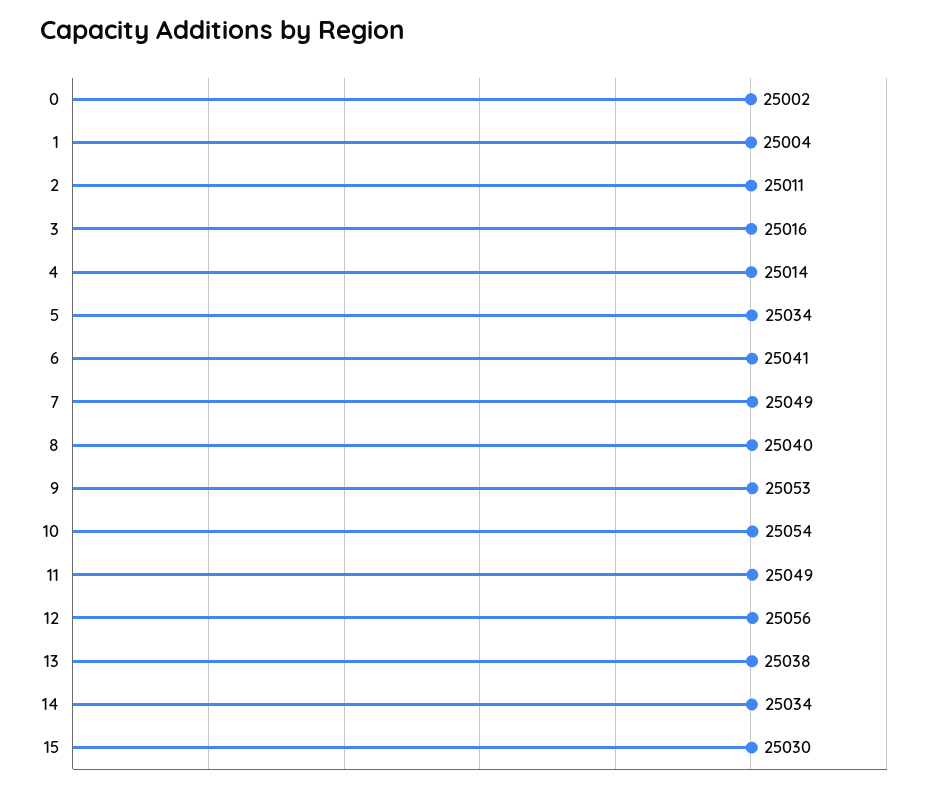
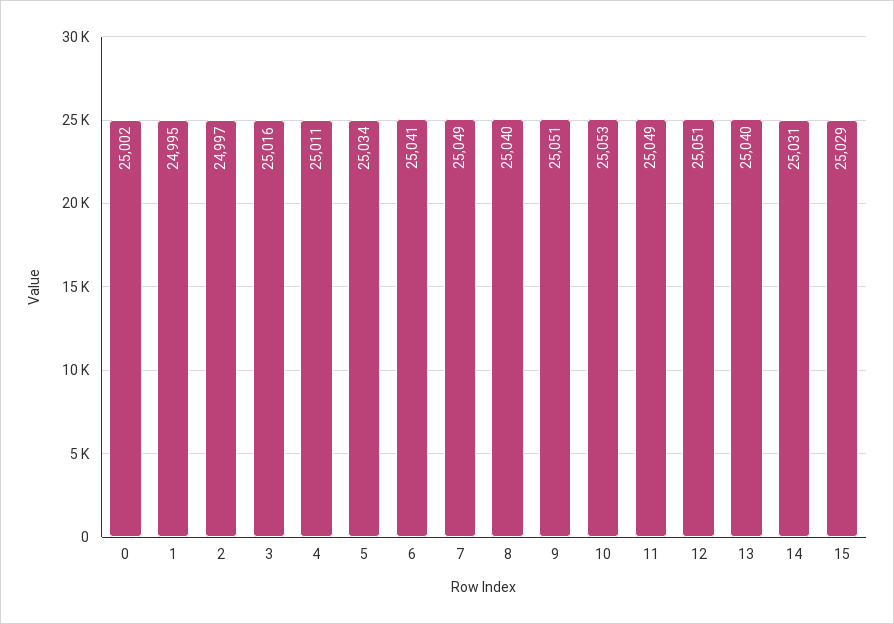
  {
    "0": 25002,
-   "1": 25004,
+   "1": 24995,
-   "2": 25011,
+   "2": 24997,
    "3": 25016,
-   "4": 25014,
+   "4": 25011,
    "5": 25034,
    "6": 25041,
    "7": 25049,
    "8": 25040,
-   "9": 25053,
+   "9": 25051,
-   "10": 25054,
+   "10": 25053,
    "11": 25049,
-   "12": 25056,
+   "12": 25051,
-   "13": 25038,
+   "13": 25040,
-   "14": 25034,
+   "14": 25031,
-   "15": 25030
+   "15": 25029
  }

